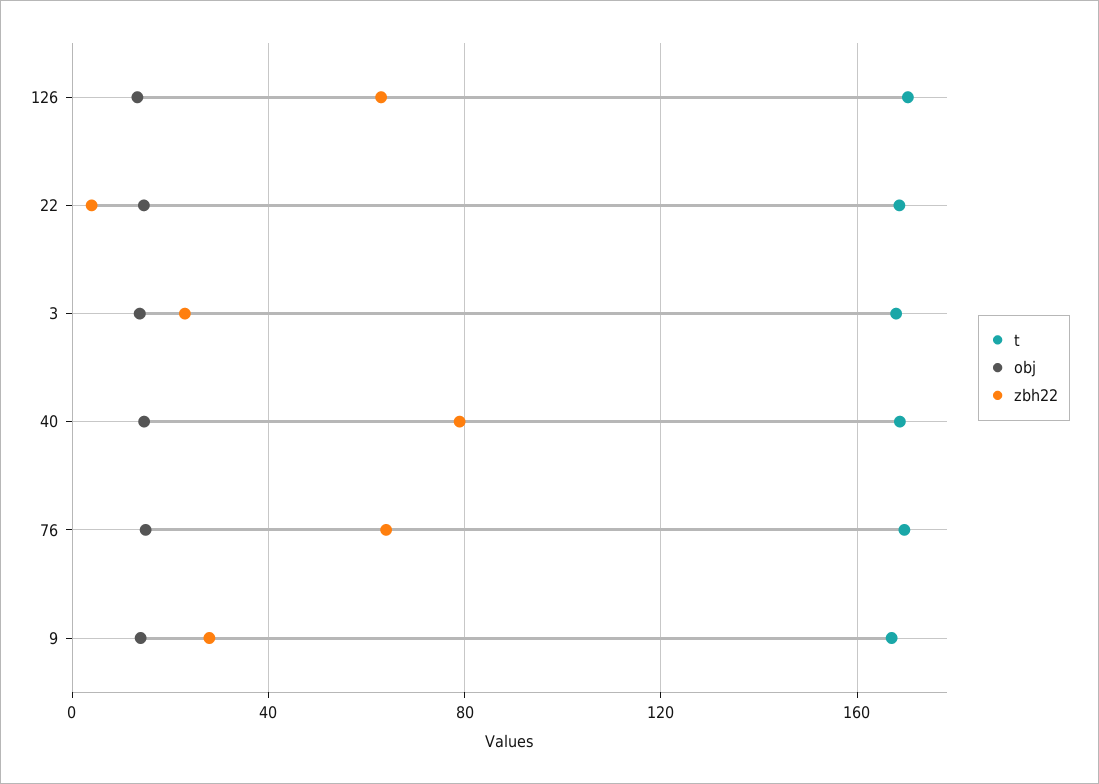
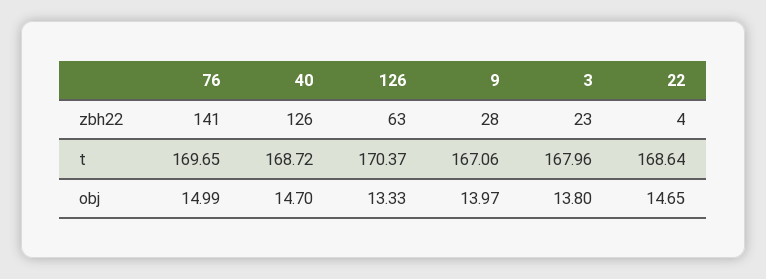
  {
    "t": {
      "126": 170.37,
      "22": 168.64,
      "3": 167.96,
      "40": 168.72,
      "76": 169.65,
      "9": 167.06
    },
    "obj": {
      "126": 13.33,
      "22": 14.65,
      "3": 13.8,
      "40": 14.7,
      "76": 14.99,
      "9": 13.97
    },
    "zbh22": {
      "126": 63,
      "22": 4,
      "3": 23,
-     "40": 80,
+     "40": 126,
-     "76": 65,
+     "76": 141,
      "9": 28
    }
  }

